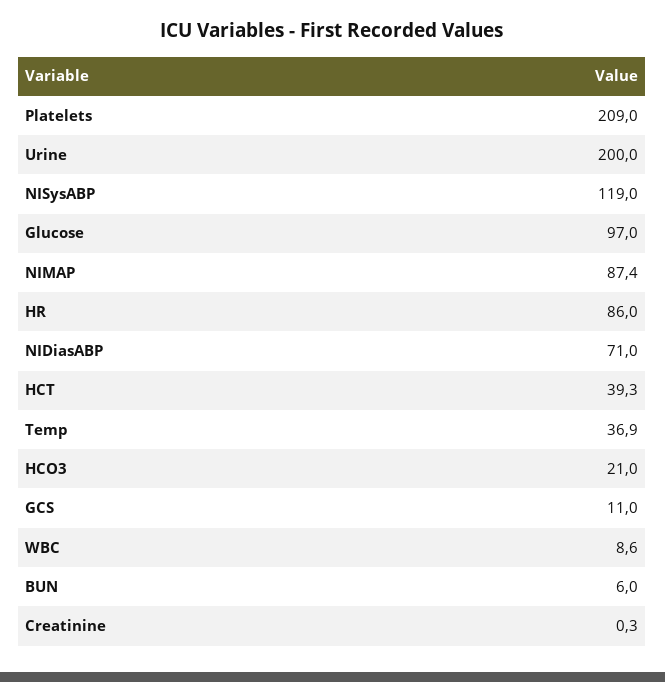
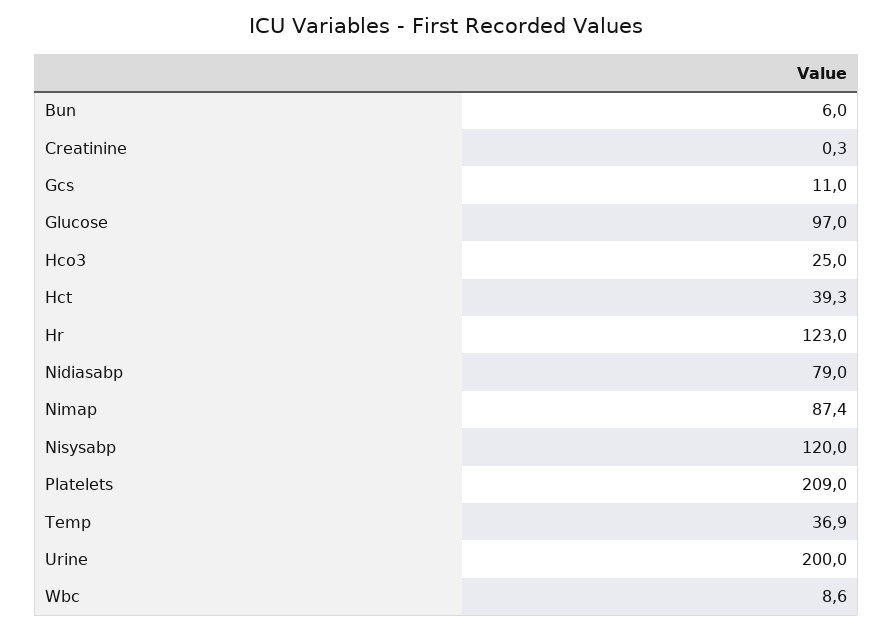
  {
    "Platelets": 209,
    "Urine": 200,
-   "NISysABP": 119,
+   "NISysABP": 120,
    "Glucose": 97,
    "NIMAP": 87.4,
-   "HR": 86,
+   "HR": 123,
-   "NIDiasABP": 71,
+   "NIDiasABP": 79,
    "HCT": 39.3,
    "Temp": 36.9,
-   "HCO3": 21,
+   "HCO3": 25,
    "GCS": 11,
    "WBC": 8.6,
    "BUN": 6,
    "Creatinine": 0.3
  }

